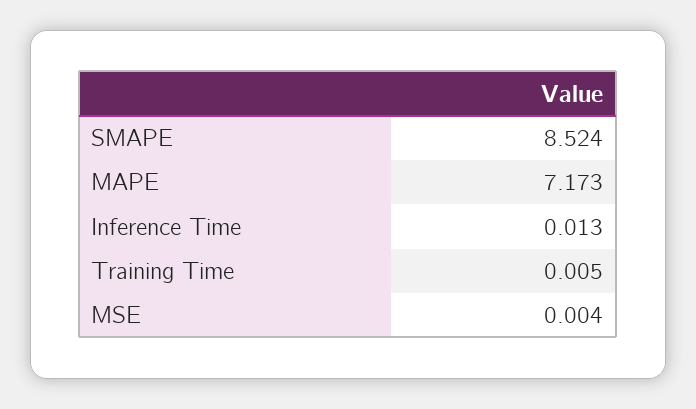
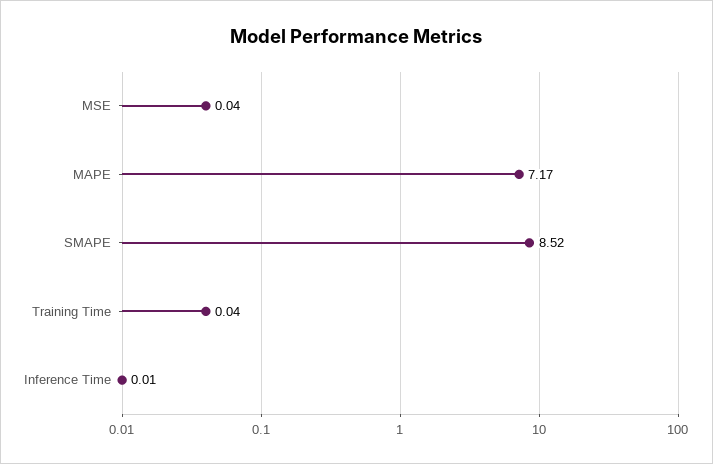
  {
    "SMAPE": 8.524,
    "MAPE": 7.173,
    "Inference Time": 0.013,
-   "Training Time": 0.005,
+   "Training Time": 0.04,
-   "MSE": 0.004
+   "MSE": 0.04
  }

